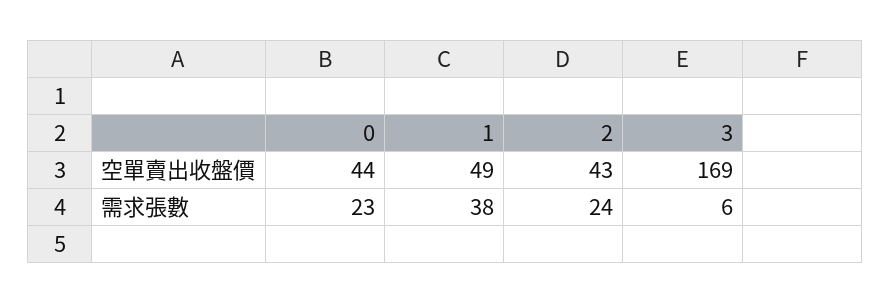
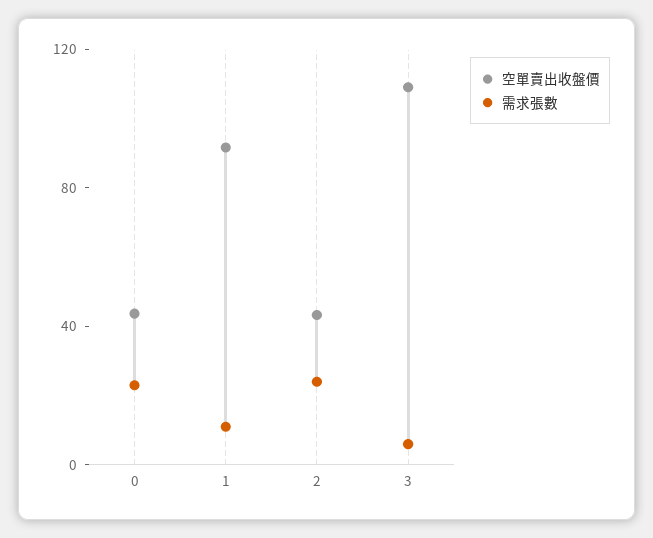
  {
    "空單賣出收盤價": {
      "0": 44,
-     "1": 49,
+     "1": 90,
      "2": 43,
-     "3": 169
+     "3": 110
    },
    "需求張數": {
      "0": 23,
-     "1": 38,
+     "1": 10,
      "2": 24,
      "3": 6
    }
  }

